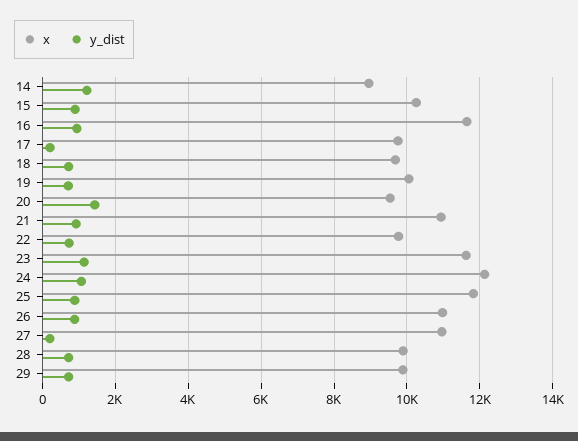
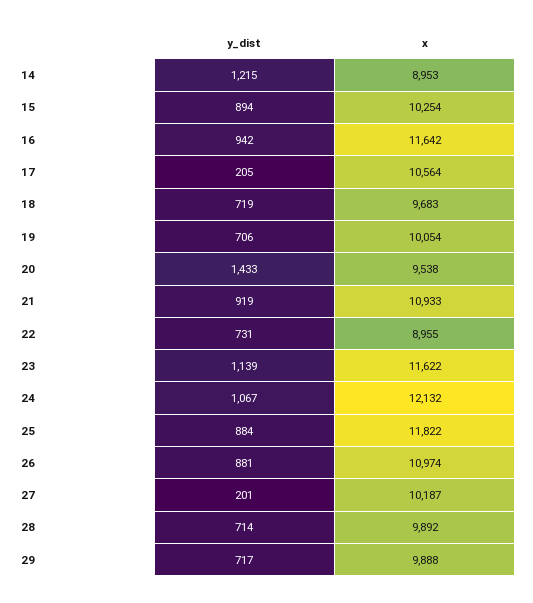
  {
    "x": {
      "14": 8953,
      "15": 10254,
      "16": 11642,
-     "17": 9800,
+     "17": 10564,
      "18": 9683,
      "19": 10054,
      "20": 9538,
      "21": 10933,
-     "22": 9800,
+     "22": 8955,
      "23": 11622,
      "24": 12132,
      "25": 11822,
      "26": 10974,
-     "27": 11000,
+     "27": 10187,
      "28": 9892,
      "29": 9888
    },
    "y_dist": {
      "14": 1215,
      "15": 894,
      "16": 942,
      "17": 205,
      "18": 719,
      "19": 706,
      "20": 1433,
      "21": 919,
      "22": 731,
      "23": 1139,
      "24": 1067,
      "25": 884,
      "26": 881,
      "27": 201,
      "28": 714,
      "29": 717
    }
  }

